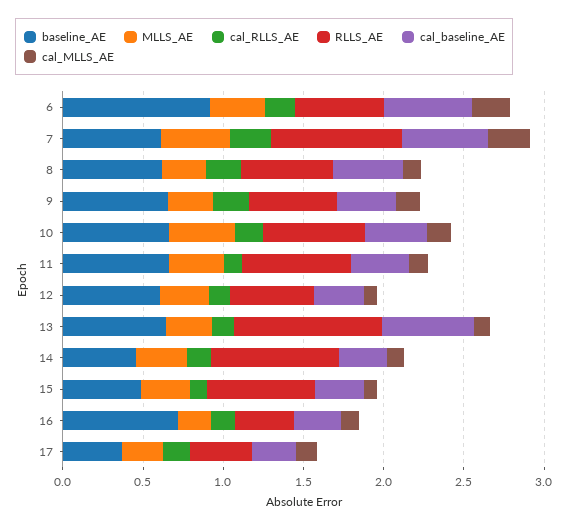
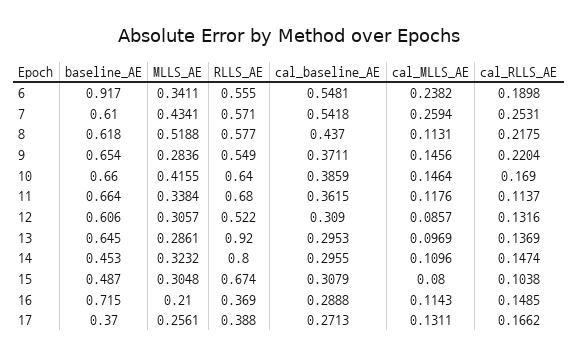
  {
    "baseline_AE": {
      "6": 0.917,
      "7": 0.61,
      "8": 0.618,
      "9": 0.654,
      "10": 0.66,
      "11": 0.664,
      "12": 0.606,
      "13": 0.645,
      "14": 0.453,
      "15": 0.487,
      "16": 0.715,
      "17": 0.37
    },
    "MLLS_AE": {
      "6": 0.3411,
      "7": 0.4341,
-     "8": 0.3,
+     "8": 0.5188,
      "9": 0.2836,
      "10": 0.4155,
      "11": 0.3384,
      "12": 0.3057,
      "13": 0.2861,
      "14": 0.3232,
      "15": 0.3048,
      "16": 0.21,
      "17": 0.2561
    },
    "cal_RLLS_AE": {
      "6": 0.1898,
      "7": 0.2531,
      "8": 0.2175,
      "9": 0.2204,
      "10": 0.169,
      "11": 0.1137,
      "12": 0.1316,
      "13": 0.1369,
      "14": 0.1474,
      "15": 0.1038,
      "16": 0.1485,
      "17": 0.1662
    },
    "RLLS_AE": {
      "6": 0.555,
-     "7": 0.8,
+     "7": 0.571,
      "8": 0.577,
      "9": 0.549,
      "10": 0.64,
      "11": 0.68,
      "12": 0.522,
      "13": 0.92,
      "14": 0.8,
      "15": 0.674,
      "16": 0.369,
      "17": 0.388
    },
    "cal_baseline_AE": {
      "6": 0.5481,
      "7": 0.5418,
      "8": 0.437,
      "9": 0.3711,
      "10": 0.3859,
      "11": 0.3615,
      "12": 0.309,
-     "13": 0.6,
+     "13": 0.2953,
      "14": 0.2955,
      "15": 0.3079,
      "16": 0.2888,
      "17": 0.2713
    },
    "cal_MLLS_AE": {
      "6": 0.2382,
      "7": 0.2594,
      "8": 0.1131,
      "9": 0.1456,
      "10": 0.1464,
      "11": 0.1176,
      "12": 0.0857,
      "13": 0.0969,
      "14": 0.1096,
      "15": 0.08,
      "16": 0.1143,
      "17": 0.1311
    }
  }

